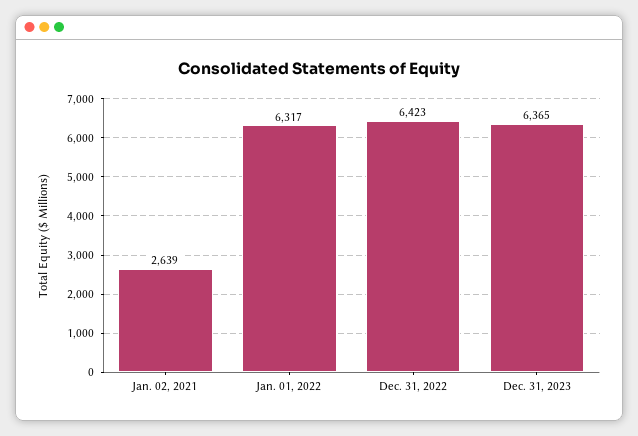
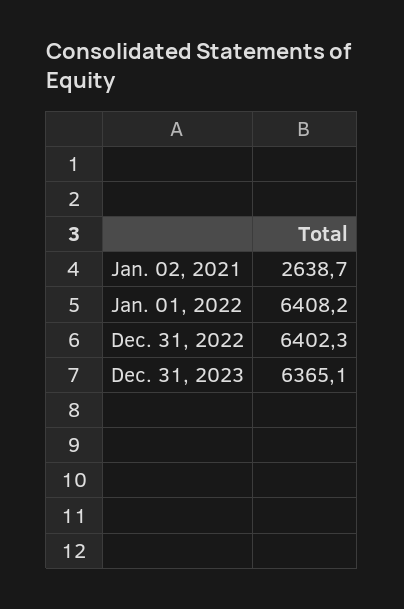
  {
    "Jan. 02, 2021": 2638.7,
-   "Jan. 01, 2022": 6317,
+   "Jan. 01, 2022": 6408.2,
-   "Dec. 31, 2022": 6423,
+   "Dec. 31, 2022": 6402.3,
    "Dec. 31, 2023": 6365.1
  }

